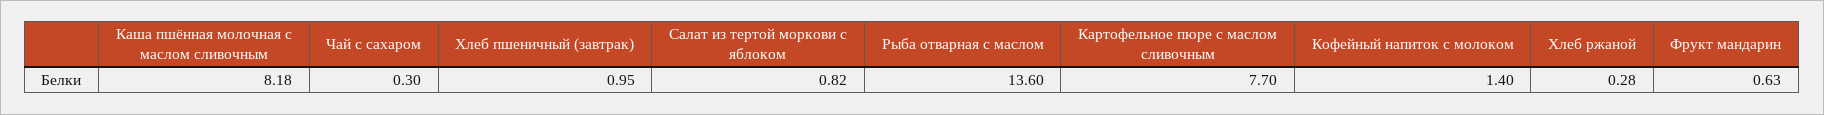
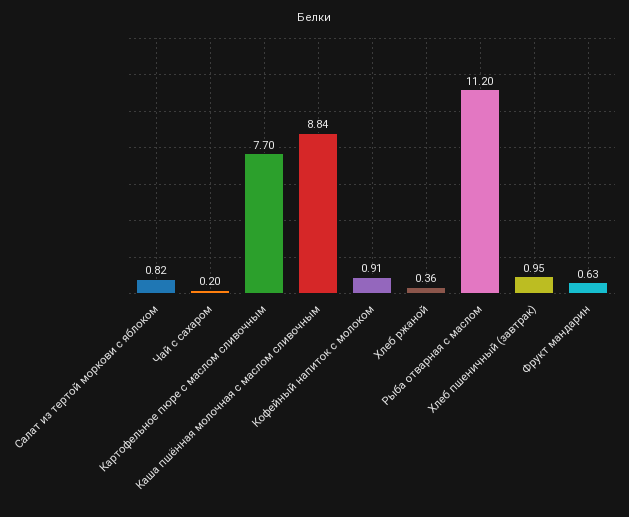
  {
-   "Каша пшённая молочная с маслом сливочным": 8.18,
+   "Каша пшённая молочная с маслом сливочным": 8.84,
-   "Чай с сахаром": 0.3,
+   "Чай с сахаром": 0.2,
    "Хлеб пшеничный (завтрак)": 0.95,
    "Салат из тертой моркови с яблоком": 0.82,
-   "Рыба отварная с маслом": 13.6,
+   "Рыба отварная с маслом": 11.2,
    "Картофельное пюре с маслом сливочным": 7.7,
-   "Кофейный напиток с молоком": 1.4,
+   "Кофейный напиток с молоком": 0.91,
-   "Хлеб ржаной": 0.28,
+   "Хлеб ржаной": 0.36,
    "Фрукт мандарин": 0.63
  }

